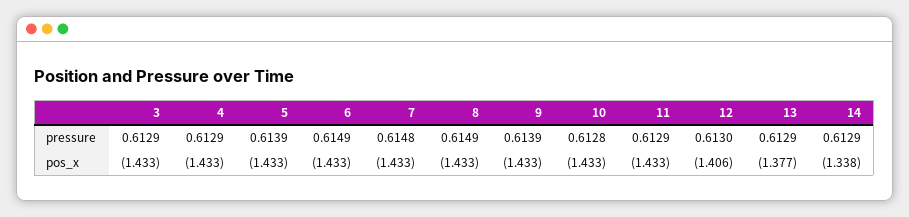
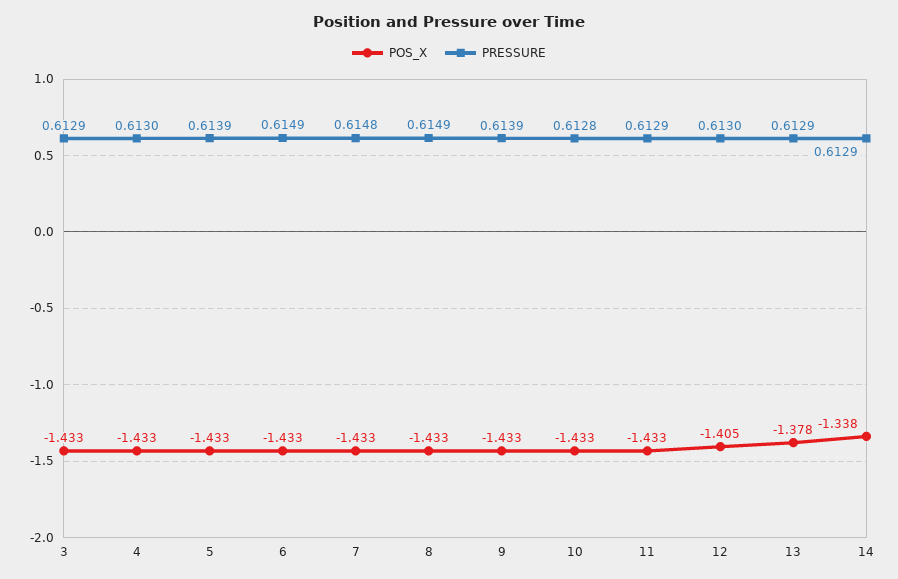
  {
    "pressure": {
      "3": 0.6129,
-     "4": 0.6129,
+     "4": 0.613,
      "5": 0.6139,
      "6": 0.6149,
      "7": 0.6148,
      "8": 0.6149,
      "9": 0.6139,
      "10": 0.6128,
      "11": 0.6129,
      "12": 0.613,
      "13": 0.6129,
      "14": 0.6129
    },
    "pos_x": {
      "3": -1.433,
      "4": -1.433,
      "5": -1.433,
      "6": -1.433,
      "7": -1.433,
      "8": -1.433,
      "9": -1.433,
      "10": -1.433,
      "11": -1.433,
-     "12": -1.406,
+     "12": -1.405,
-     "13": -1.377,
+     "13": -1.378,
      "14": -1.338
    }
  }

